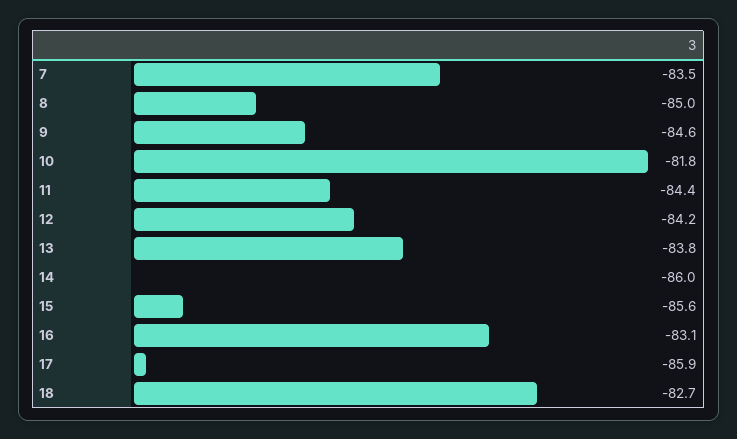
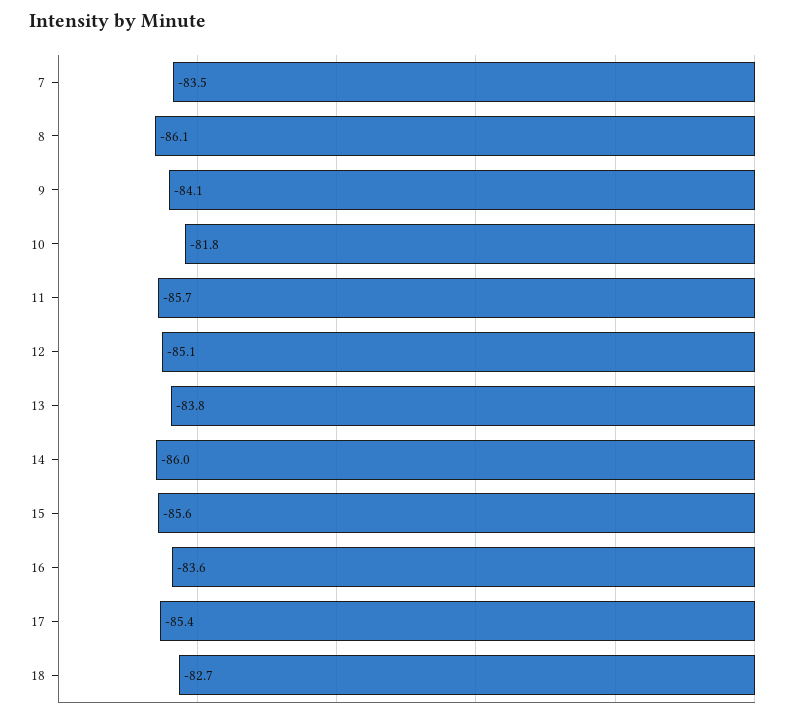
  {
    "7": -83.5,
-   "8": -85,
+   "8": -86.1,
-   "9": -84.6,
+   "9": -84.1,
    "10": -81.8,
-   "11": -84.4,
+   "11": -85.7,
-   "12": -84.2,
+   "12": -85.1,
    "13": -83.8,
    "14": -86,
    "15": -85.6,
-   "16": -83.1,
+   "16": -83.6,
-   "17": -85.9,
+   "17": -85.4,
    "18": -82.7
  }

